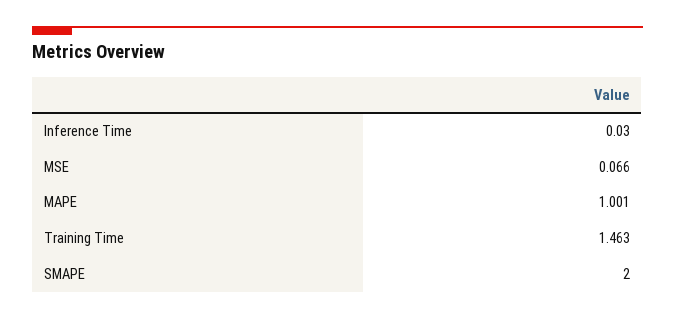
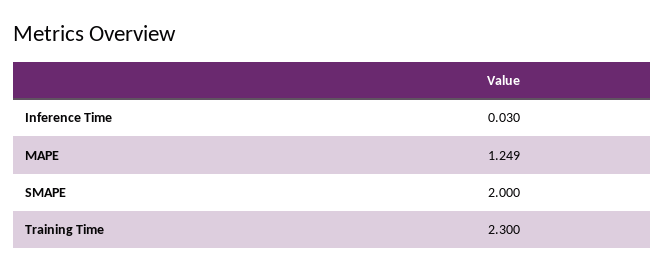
  {
    "Inference Time": 0.03,
-   "MSE": 0.066,
-   "MAPE": 1.001,
+   "MAPE": 1.249,
-   "Training Time": 1.463,
+   "Training Time": 2.3,
    "SMAPE": 2
  }

